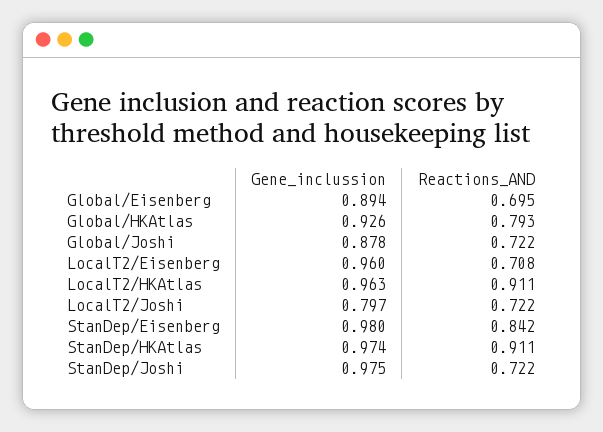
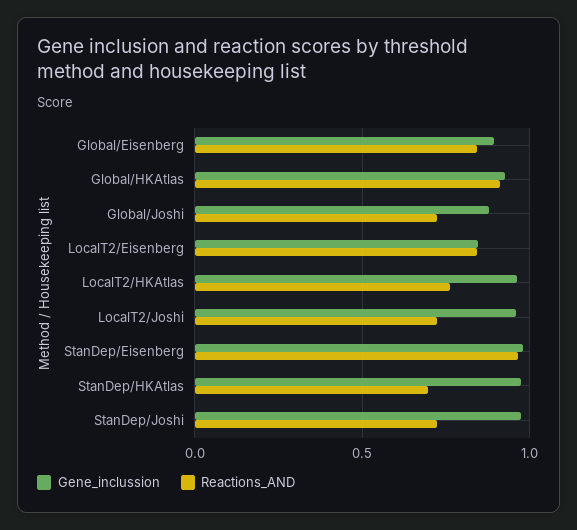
  {
    "Gene_inclussion": {
      "Global/Eisenberg": 0.894,
      "Global/HKAtlas": 0.926,
      "Global/Joshi": 0.878,
-     "LocalT2/Eisenberg": 0.96,
+     "LocalT2/Eisenberg": 0.85,
      "LocalT2/HKAtlas": 0.963,
-     "LocalT2/Joshi": 0.797,
+     "LocalT2/Joshi": 0.95,
      "StanDep/Eisenberg": 0.98,
      "StanDep/HKAtlas": 0.974,
      "StanDep/Joshi": 0.975
    },
    "Reactions_AND": {
-     "Global/Eisenberg": 0.695,
+     "Global/Eisenberg": 0.85,
-     "Global/HKAtlas": 0.793,
+     "Global/HKAtlas": 0.9,
      "Global/Joshi": 0.722,
-     "LocalT2/Eisenberg": 0.708,
+     "LocalT2/Eisenberg": 0.85,
-     "LocalT2/HKAtlas": 0.911,
+     "LocalT2/HKAtlas": 0.75,
      "LocalT2/Joshi": 0.722,
-     "StanDep/Eisenberg": 0.842,
+     "StanDep/Eisenberg": 0.95,
-     "StanDep/HKAtlas": 0.911,
+     "StanDep/HKAtlas": 0.7,
      "StanDep/Joshi": 0.722
    }
  }

